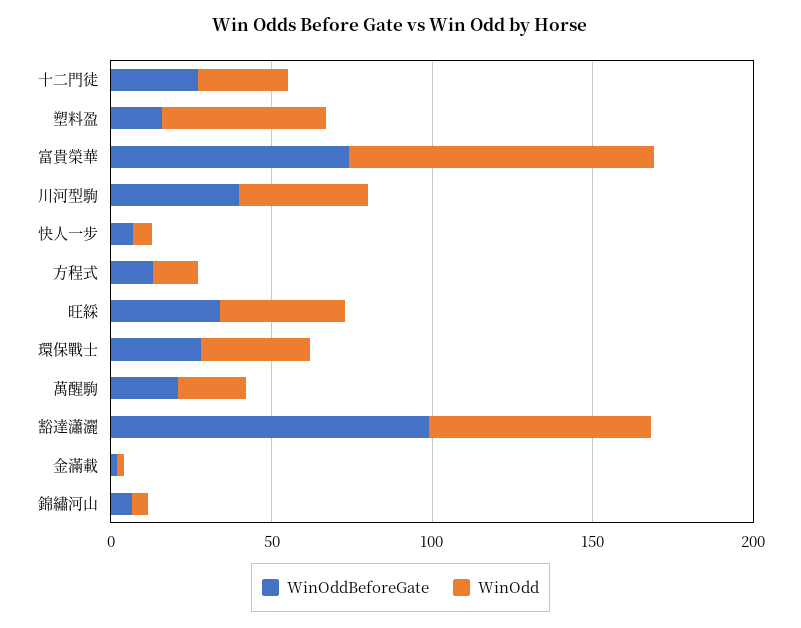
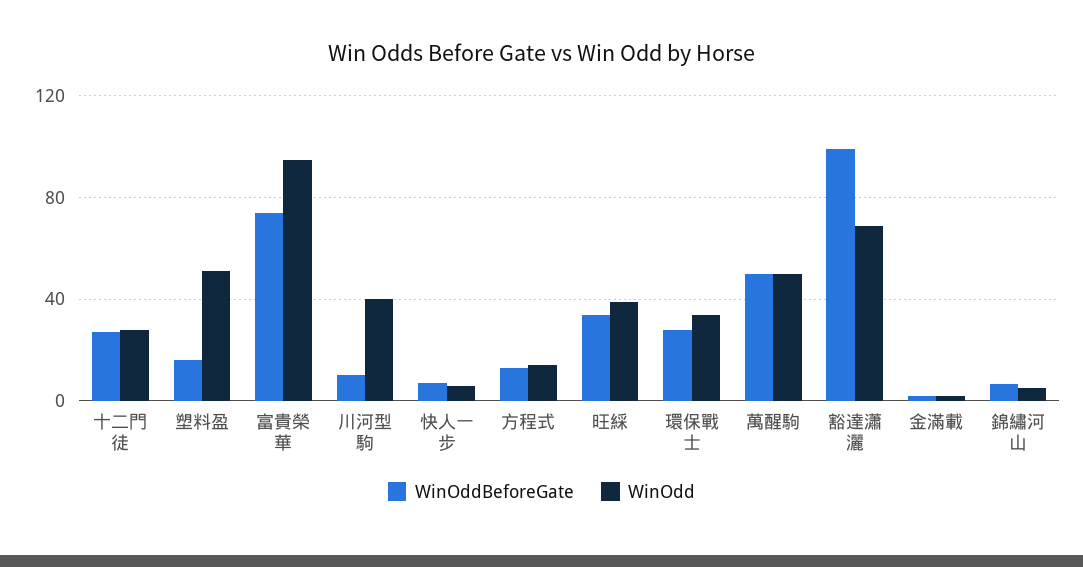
  {
    "WinOddBeforeGate": {
      "十二門徒": 25,
      "塑料盈": 15,
      "富貴榮華": 75,
-     "川河型駒": 40,
+     "川河型駒": 10,
      "快人一步": 5,
      "方程式": 15,
      "旺綵": 35,
      "環保戰士": 30,
-     "萬醒駒": 20,
+     "萬醒駒": 50,
      "豁達瀟灑": 100,
      "金滿載": 0,
      "錦繡河山": 5
    },
    "WinOdd": {
      "十二門徒": 30,
      "塑料盈": 50,
      "富貴榮華": 95,
      "川河型駒": 40,
      "快人一步": 5,
      "方程式": 15,
      "旺綵": 40,
      "環保戰士": 35,
-     "萬醒駒": 20,
+     "萬醒駒": 50,
      "豁達瀟灑": 70,
      "金滿載": 0,
      "錦繡河山": 5
    }
  }

